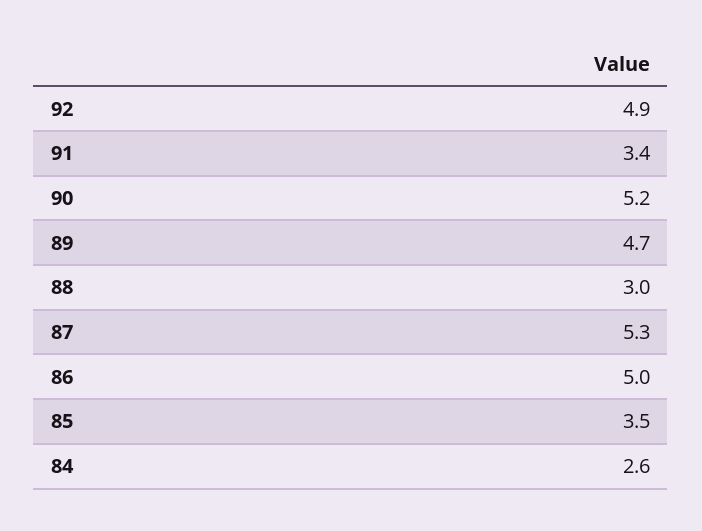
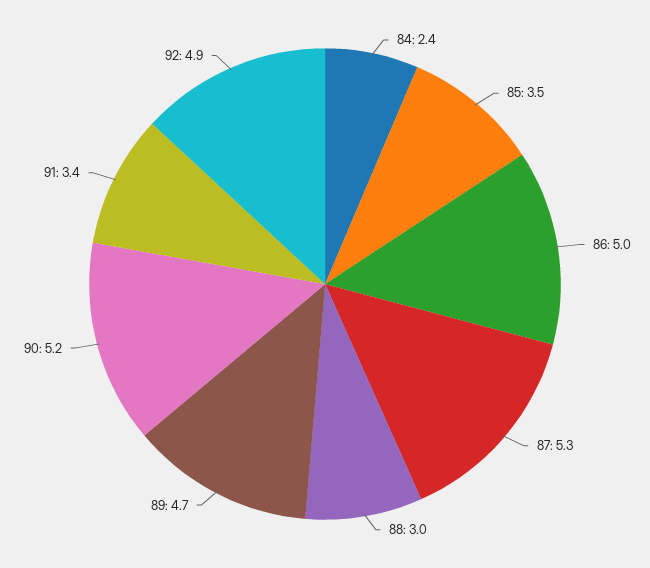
  {
    "92": 4.9,
    "91": 3.4,
    "90": 5.2,
    "89": 4.7,
    "88": 3,
    "87": 5.3,
    "86": 5,
    "85": 3.5,
-   "84": 2.6
+   "84": 2.4
  }

